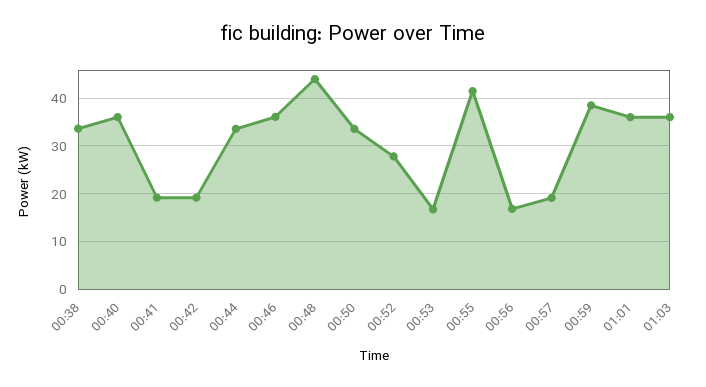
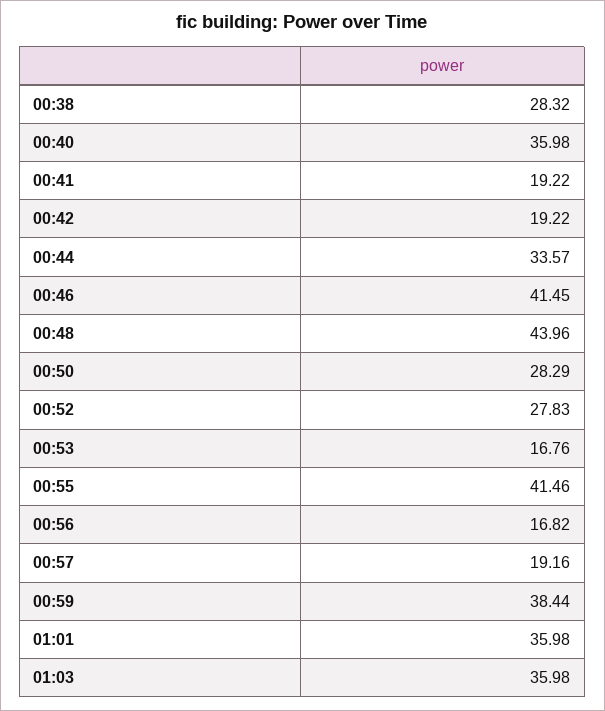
  {
-   "00:38": 34,
+   "00:38": 28.32,
    "00:40": 35.98,
    "00:41": 19.22,
    "00:42": 19.22,
    "00:44": 33.57,
-   "00:46": 36,
+   "00:46": 41.45,
    "00:48": 43.96,
-   "00:50": 34,
+   "00:50": 28.29,
    "00:52": 27.83,
    "00:53": 16.76,
    "00:55": 41.46,
    "00:56": 16.82,
    "00:57": 19.16,
    "00:59": 38.44,
    "01:01": 35.98,
    "01:03": 35.98
  }

